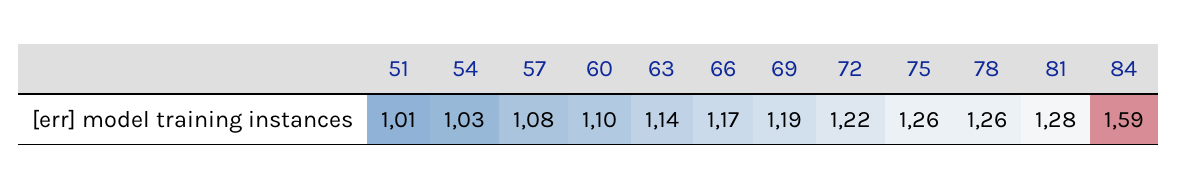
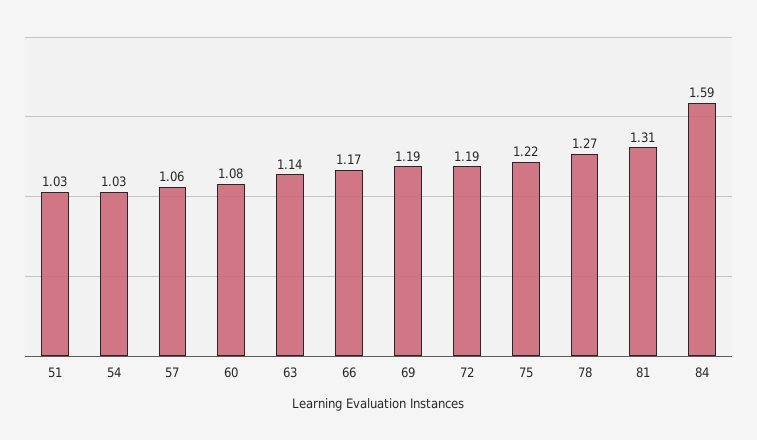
  {
-   "51": 1.01,
+   "51": 1.03,
    "54": 1.03,
-   "57": 1.08,
+   "57": 1.06,
-   "60": 1.1,
+   "60": 1.08,
    "63": 1.14,
    "66": 1.17,
    "69": 1.19,
-   "72": 1.22,
+   "72": 1.19,
-   "75": 1.26,
+   "75": 1.22,
-   "78": 1.26,
+   "78": 1.27,
-   "81": 1.28,
+   "81": 1.31,
    "84": 1.59
  }

